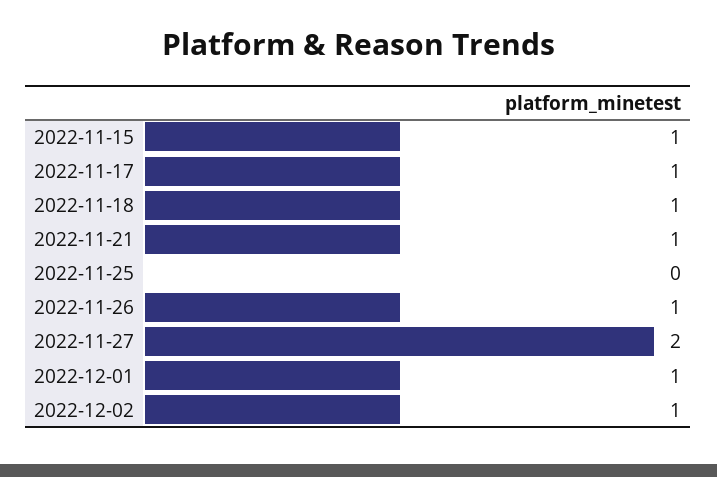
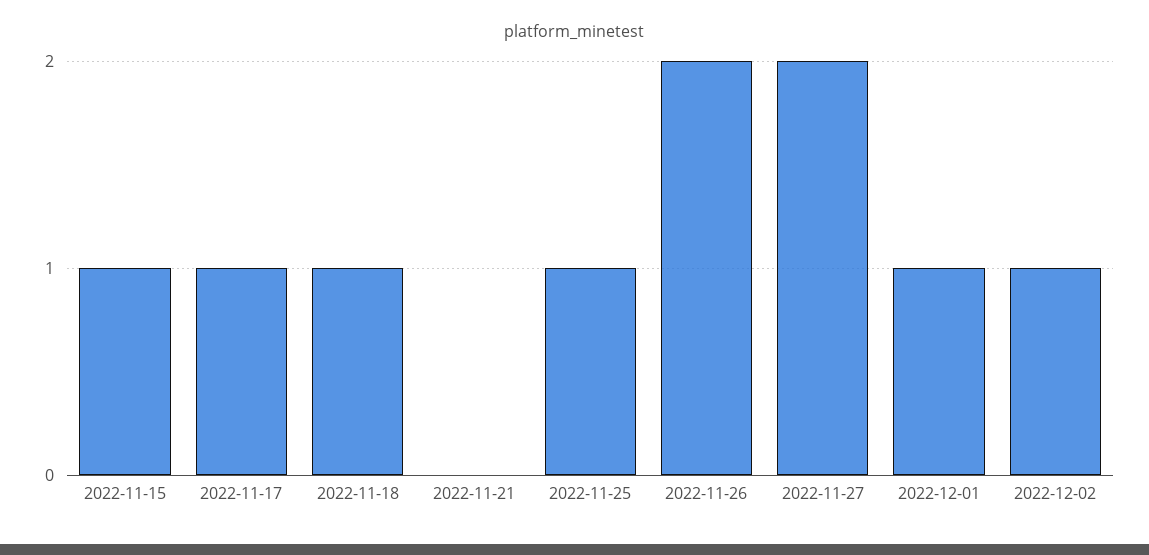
  {
    "2022-11-15": 1,
    "2022-11-17": 1,
    "2022-11-18": 1,
-   "2022-11-21": 1,
+   "2022-11-21": 0,
-   "2022-11-25": 0,
+   "2022-11-25": 1,
-   "2022-11-26": 1,
+   "2022-11-26": 2,
    "2022-11-27": 2,
    "2022-12-01": 1,
    "2022-12-02": 1
  }

